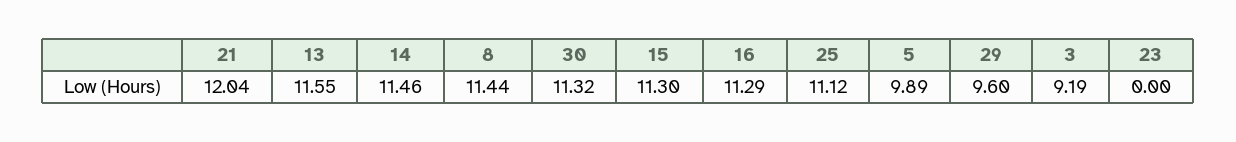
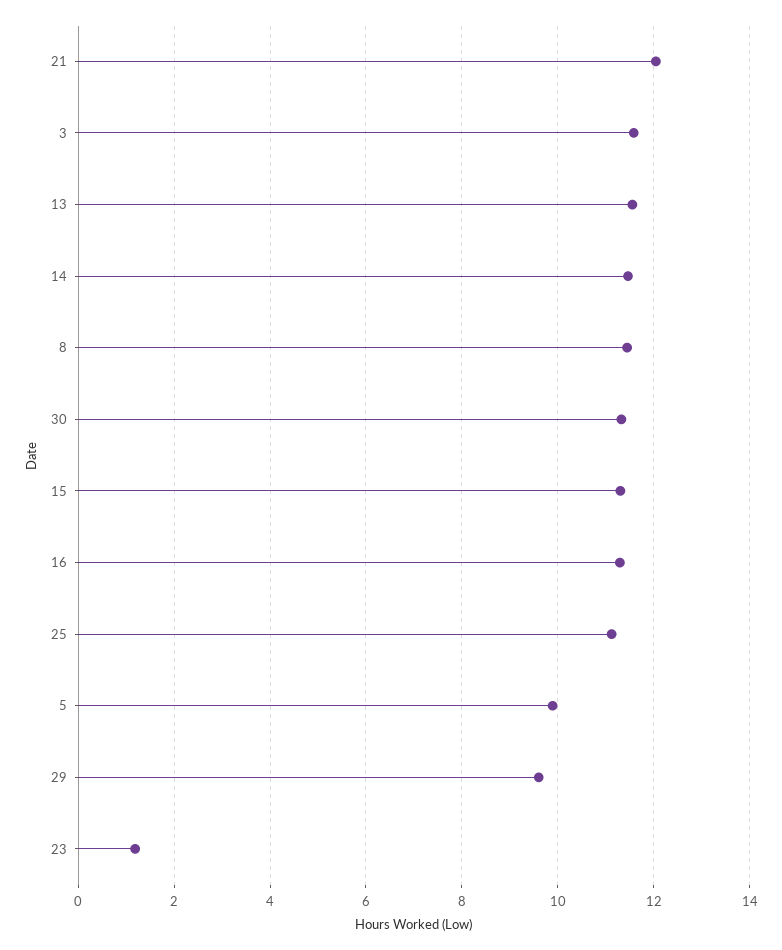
  {
    "21": 12.04,
    "13": 11.55,
    "14": 11.46,
    "8": 11.44,
    "30": 11.32,
    "15": 11.3,
    "16": 11.29,
    "25": 11.12,
    "5": 9.89,
    "29": 9.6,
-   "3": 9.19,
+   "3": 11.6,
-   "23": 0
+   "23": 1.2
  }

